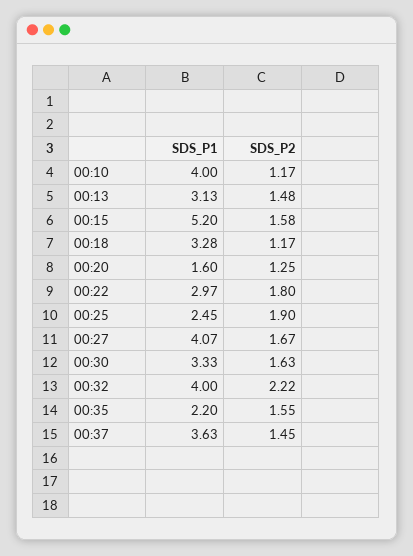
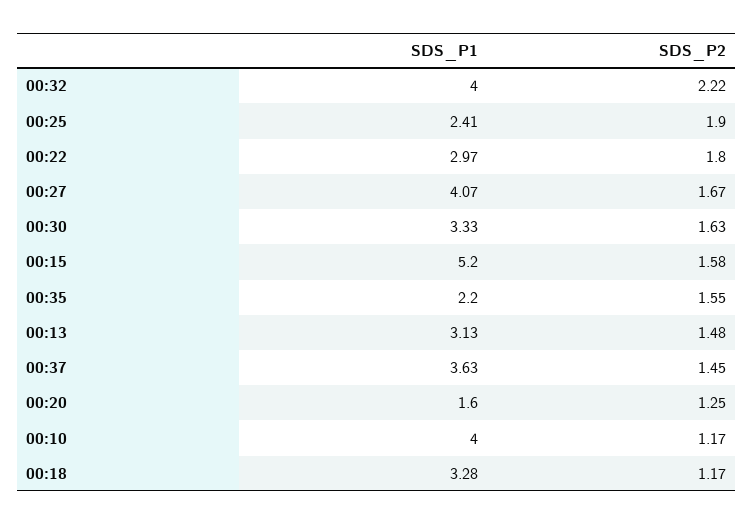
  {
    "SDS_P1": {
      "00:10": 4,
      "00:13": 3.13,
      "00:15": 5.2,
      "00:18": 3.28,
      "00:20": 1.6,
      "00:22": 2.97,
-     "00:25": 2.45,
+     "00:25": 2.41,
      "00:27": 4.07,
      "00:30": 3.33,
      "00:32": 4,
      "00:35": 2.2,
      "00:37": 3.63
    },
    "SDS_P2": {
      "00:10": 1.17,
      "00:13": 1.48,
      "00:15": 1.58,
      "00:18": 1.17,
      "00:20": 1.25,
      "00:22": 1.8,
      "00:25": 1.9,
      "00:27": 1.67,
      "00:30": 1.63,
      "00:32": 2.22,
      "00:35": 1.55,
      "00:37": 1.45
    }
  }

